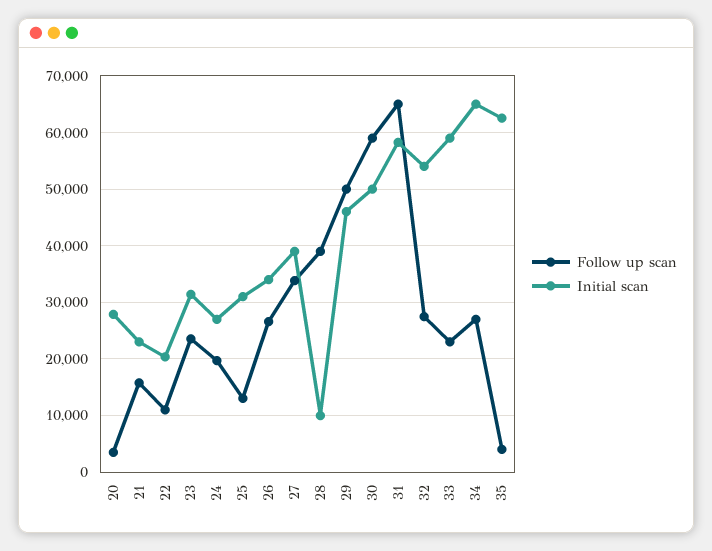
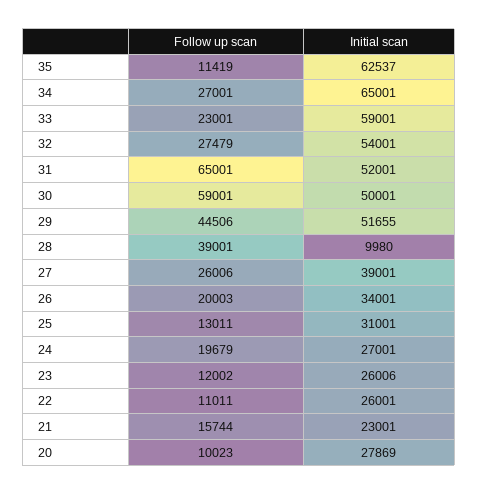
  {
    "Follow up scan": {
-     "20": 4000,
+     "20": 10023,
      "21": 15744,
      "22": 11011,
-     "23": 24000,
+     "23": 12002,
      "24": 19679,
      "25": 13011,
-     "26": 26000,
+     "26": 20003,
-     "27": 34000,
+     "27": 26006,
      "28": 39001,
-     "29": 50000,
+     "29": 44506,
      "30": 59001,
      "31": 65001,
      "32": 27479,
      "33": 23001,
      "34": 27001,
-     "35": 4000
+     "35": 11419
    },
    "Initial scan": {
      "20": 27869,
      "21": 23001,
-     "22": 20000,
+     "22": 26001,
-     "23": 32000,
+     "23": 26006,
      "24": 27001,
      "25": 31001,
      "26": 34001,
      "27": 39001,
      "28": 9980,
-     "29": 46000,
+     "29": 51655,
      "30": 50001,
-     "31": 58000,
+     "31": 52001,
      "32": 54001,
      "33": 59001,
      "34": 65001,
      "35": 62537
    }
  }

